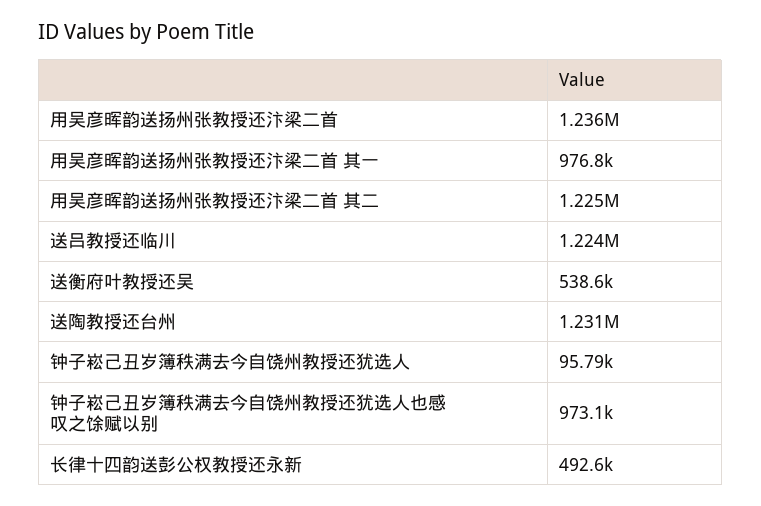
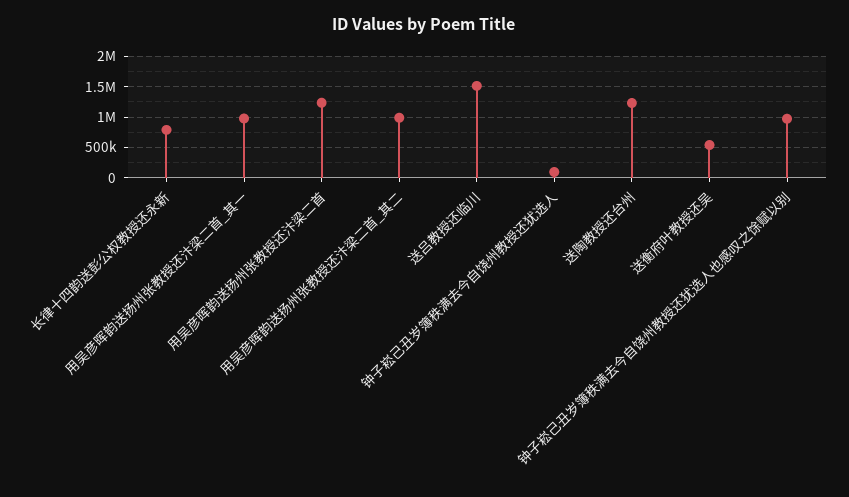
  {
    "用吴彦晖韵送扬州张教授还汴梁二首": 1236000,
    "用吴彦晖韵送扬州张教授还汴梁二首 其一": 976800,
-   "用吴彦晖韵送扬州张教授还汴梁二首 其二": 1225000,
+   "用吴彦晖韵送扬州张教授还汴梁二首 其二": 1000000,
-   "送吕教授还临川": 1224000,
+   "送吕教授还临川": 1500000,
    "送衡府叶教授还吴": 538600,
    "送陶教授还台州": 1231000,
    "钟子崧己丑岁簿秩满去今自饶州教授还犹选人": 95790,
    "钟子崧己丑岁簿秩满去今自饶州教授还犹选人也感叹之馀赋以别": 973100,
-   "长律十四韵送彭公权教授还永新": 492600
+   "长律十四韵送彭公权教授还永新": 800000
  }

